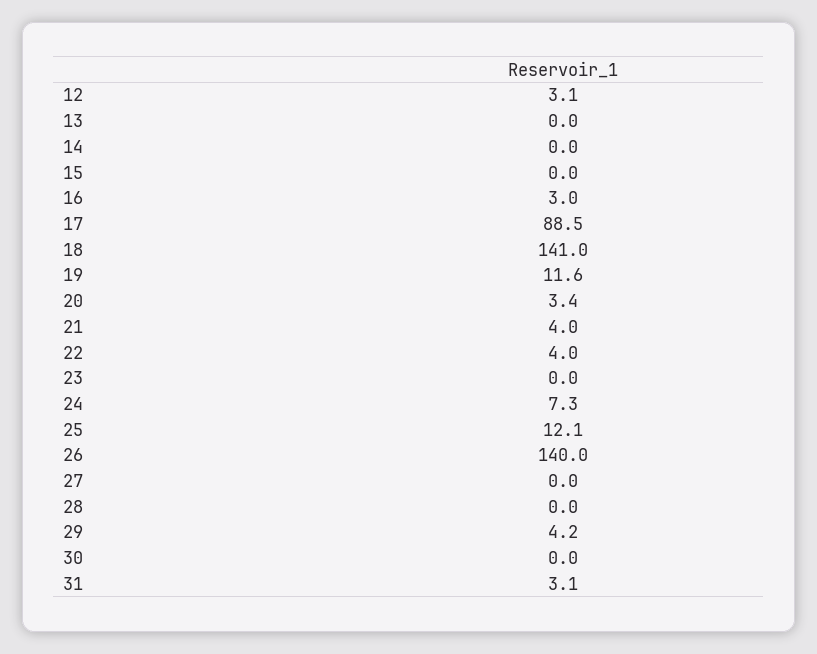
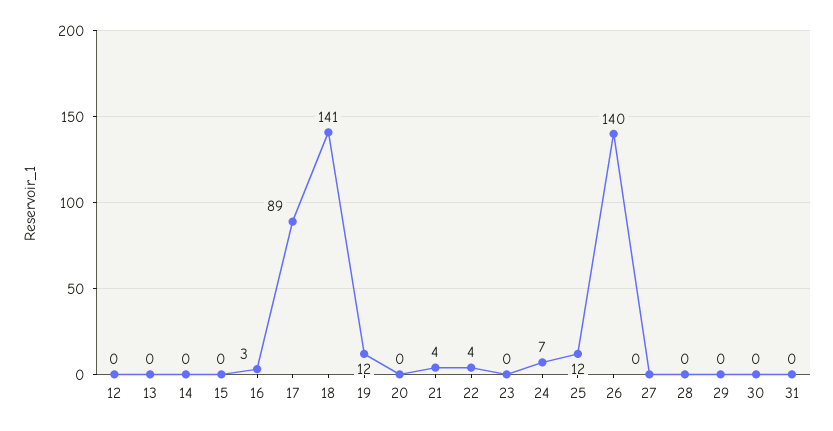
  {
-   "12": 3.1,
+   "12": 0,
    "13": 0,
    "14": 0,
    "15": 0,
    "16": 3,
    "17": 88.5,
    "18": 141,
    "19": 11.6,
-   "20": 3.4,
+   "20": 0,
    "21": 4,
    "22": 4,
    "23": 0,
    "24": 7.3,
    "25": 12.1,
    "26": 140,
    "27": 0,
    "28": 0,
-   "29": 4.2,
+   "29": 0,
    "30": 0,
-   "31": 3.1
+   "31": 0
  }

